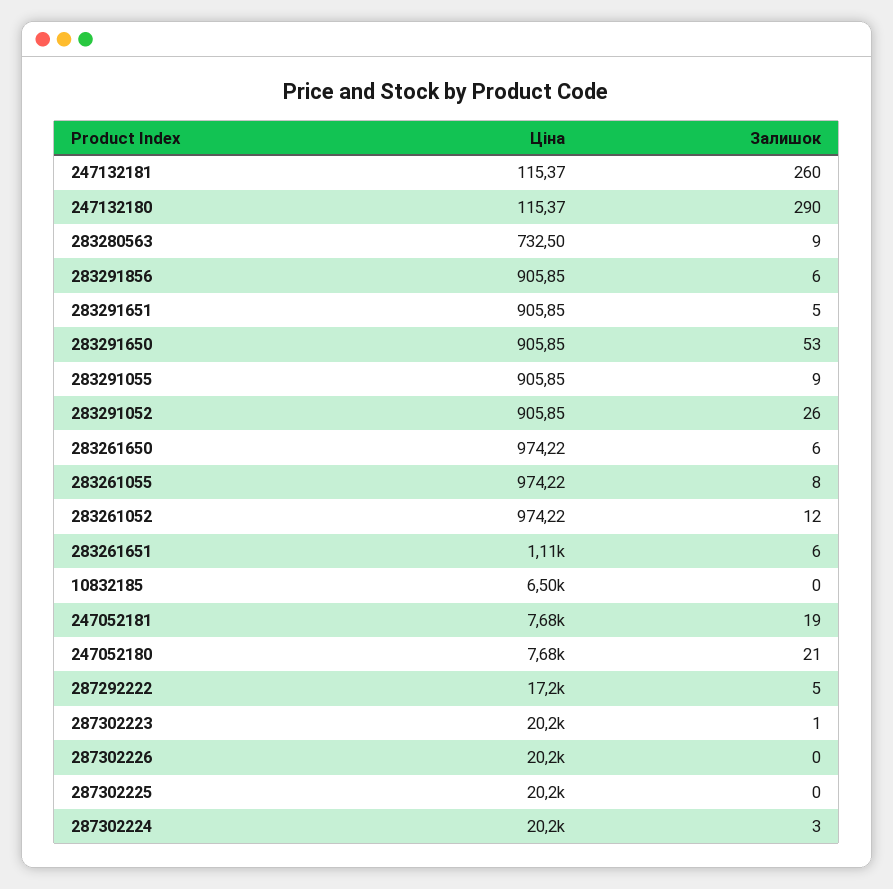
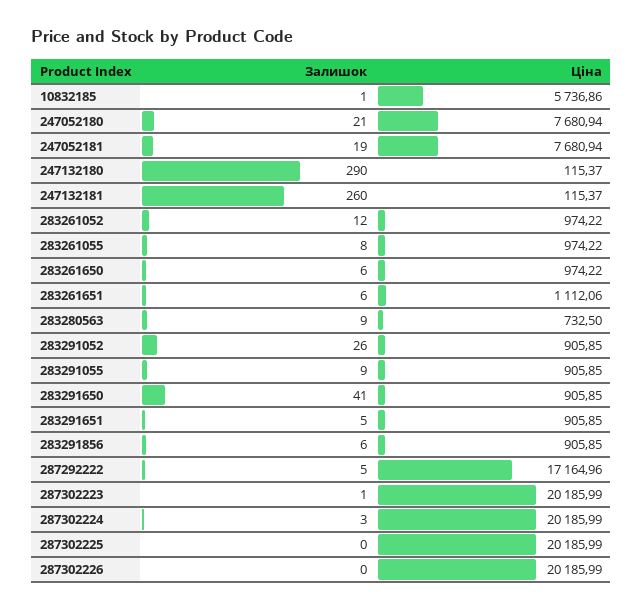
  {
    "Ціна": {
      "247132181": 115.37,
      "247132180": 115.37,
      "283280563": 732.5,
      "283291856": 905.85,
      "283291651": 905.85,
      "283291650": 905.85,
      "283291055": 905.85,
      "283291052": 905.85,
      "283261650": 974.22,
      "283261055": 974.22,
      "283261052": 974.22,
      "283261651": 1112.06,
-     "10832185": 6500,
+     "10832185": 5736.86,
      "247052181": 7680.94,
      "247052180": 7680.94,
      "287292222": 17164.96,
      "287302223": 20185.99,
      "287302226": 20185.99,
      "287302225": 20185.99,
      "287302224": 20185.99
    },
    "Залишок": {
      "247132181": 260,
      "247132180": 290,
      "283280563": 9,
      "283291856": 6,
      "283291651": 5,
-     "283291650": 53,
+     "283291650": 41,
      "283291055": 9,
      "283291052": 26,
      "283261650": 6,
      "283261055": 8,
      "283261052": 12,
      "283261651": 6,
-     "10832185": 0,
+     "10832185": 1,
      "247052181": 19,
      "247052180": 21,
      "287292222": 5,
      "287302223": 1,
      "287302226": 0,
      "287302225": 0,
      "287302224": 3
    }
  }

